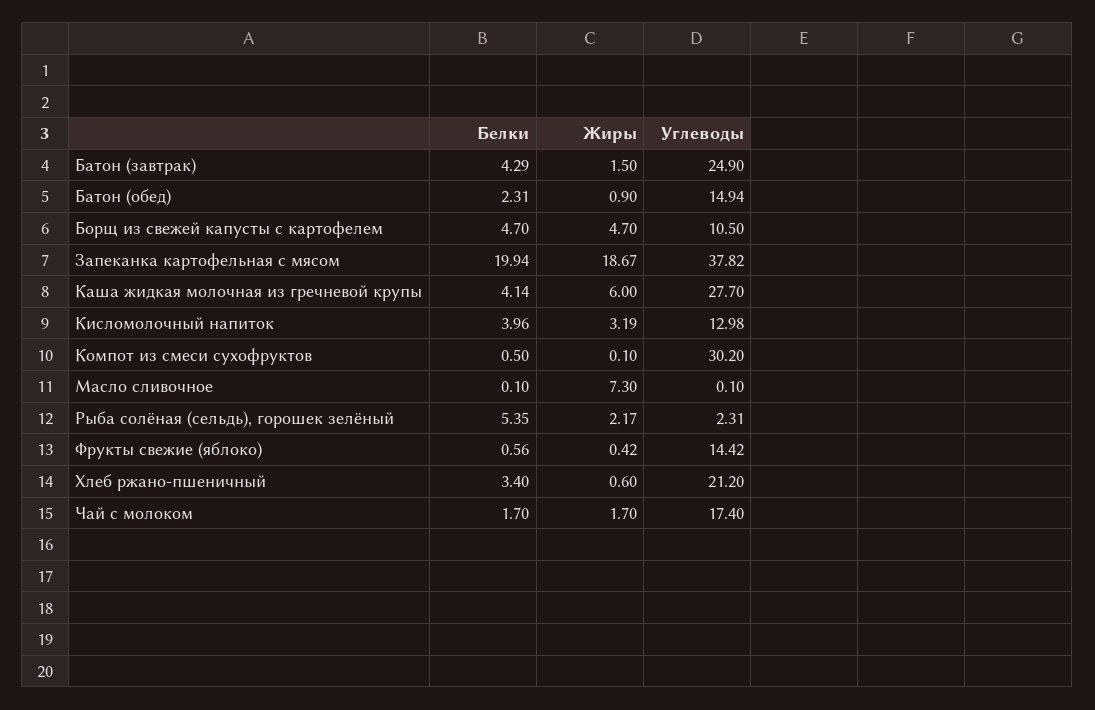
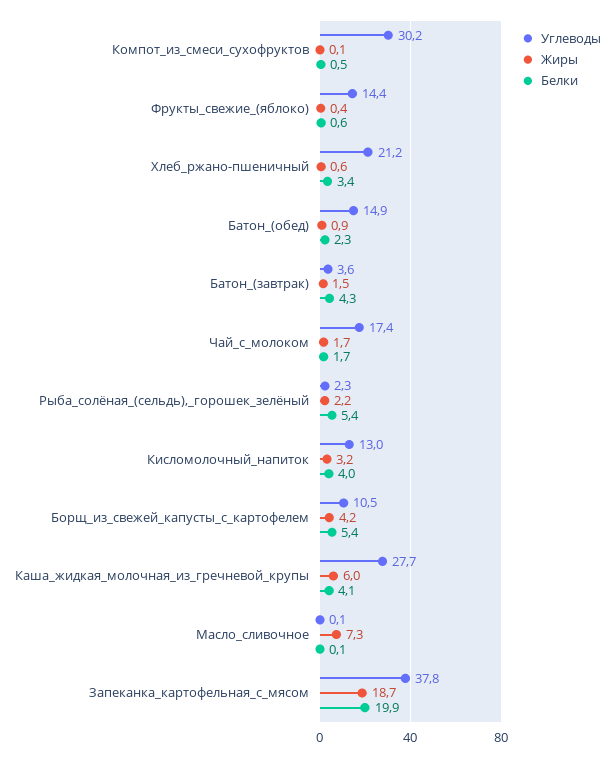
  {
    "Белки": {
      "Батон (завтрак)": 4.29,
      "Батон (обед)": 2.31,
-     "Борщ из свежей капусты с картофелем": 4.7,
+     "Борщ из свежей капусты с картофелем": 5.4,
      "Запеканка картофельная с мясом": 19.94,
      "Каша жидкая молочная из гречневой крупы": 4.14,
      "Кисломолочный напиток": 3.96,
      "Компот из смеси сухофруктов": 0.5,
      "Масло сливочное": 0.1,
      "Рыба солёная (сельдь), горошек зелёный": 5.35,
      "Фрукты свежие (яблоко)": 0.56,
      "Хлеб ржано-пшеничный": 3.4,
      "Чай с молоком": 1.7
    },
    "Жиры": {
      "Батон (завтрак)": 1.5,
      "Батон (обед)": 0.9,
-     "Борщ из свежей капусты с картофелем": 4.7,
+     "Борщ из свежей капусты с картофелем": 4.2,
      "Запеканка картофельная с мясом": 18.67,
      "Каша жидкая молочная из гречневой крупы": 6,
      "Кисломолочный напиток": 3.19,
      "Компот из смеси сухофруктов": 0.1,
      "Масло сливочное": 7.3,
      "Рыба солёная (сельдь), горошек зелёный": 2.17,
      "Фрукты свежие (яблоко)": 0.42,
      "Хлеб ржано-пшеничный": 0.6,
      "Чай с молоком": 1.7
    },
    "Углеводы": {
-     "Батон (завтрак)": 24.9,
+     "Батон (завтрак)": 3.6,
      "Батон (обед)": 14.94,
      "Борщ из свежей капусты с картофелем": 10.5,
      "Запеканка картофельная с мясом": 37.82,
      "Каша жидкая молочная из гречневой крупы": 27.7,
      "Кисломолочный напиток": 12.98,
      "Компот из смеси сухофруктов": 30.2,
      "Масло сливочное": 0.1,
      "Рыба солёная (сельдь), горошек зелёный": 2.31,
      "Фрукты свежие (яблоко)": 14.42,
      "Хлеб ржано-пшеничный": 21.2,
      "Чай с молоком": 17.4
    }
  }

